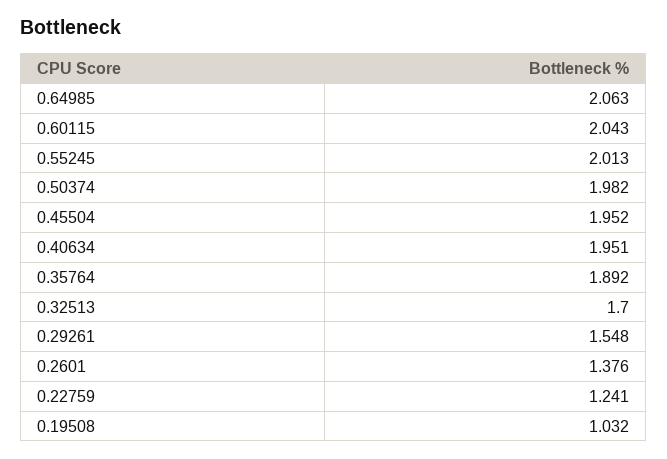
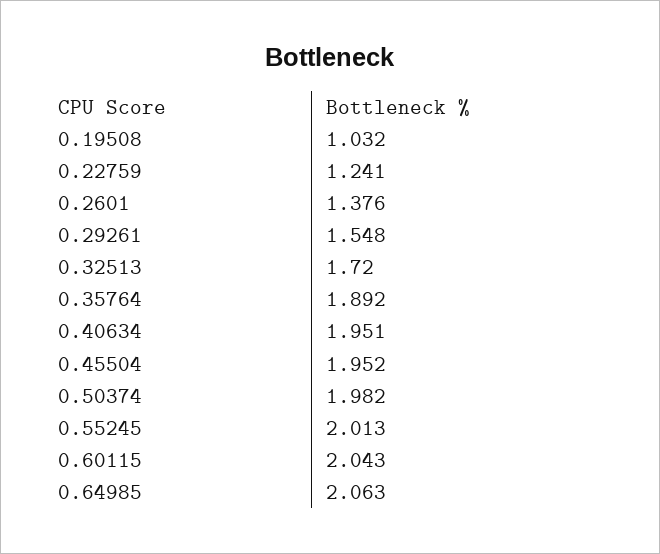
  {
    "0.64985": 2.063,
    "0.60115": 2.043,
    "0.55245": 2.013,
    "0.50374": 1.982,
    "0.45504": 1.952,
    "0.40634": 1.951,
    "0.35764": 1.892,
-   "0.32513": 1.7,
+   "0.32513": 1.72,
    "0.29261": 1.548,
    "0.2601": 1.376,
    "0.22759": 1.241,
    "0.19508": 1.032
  }

